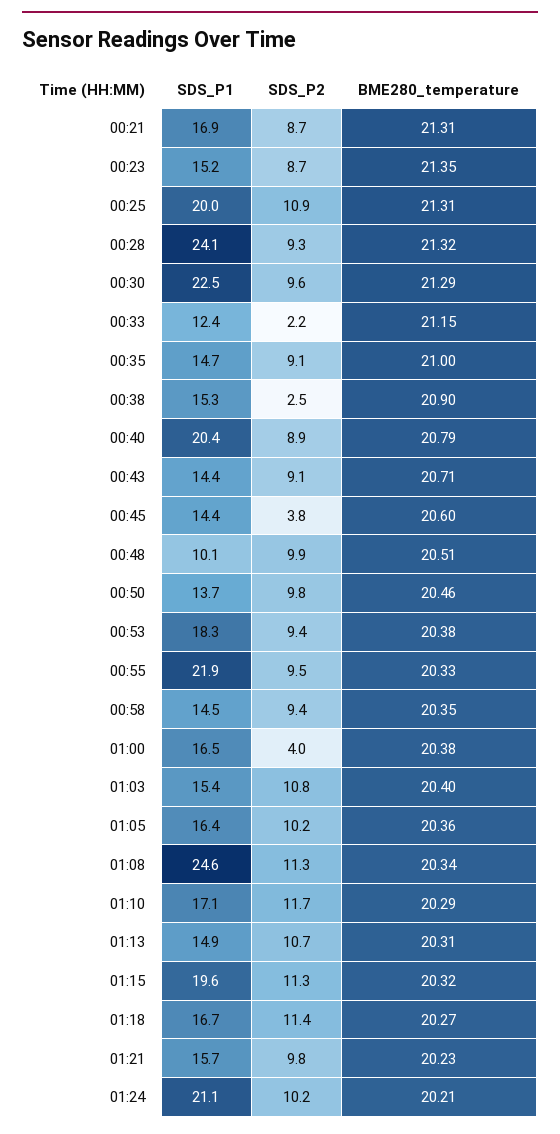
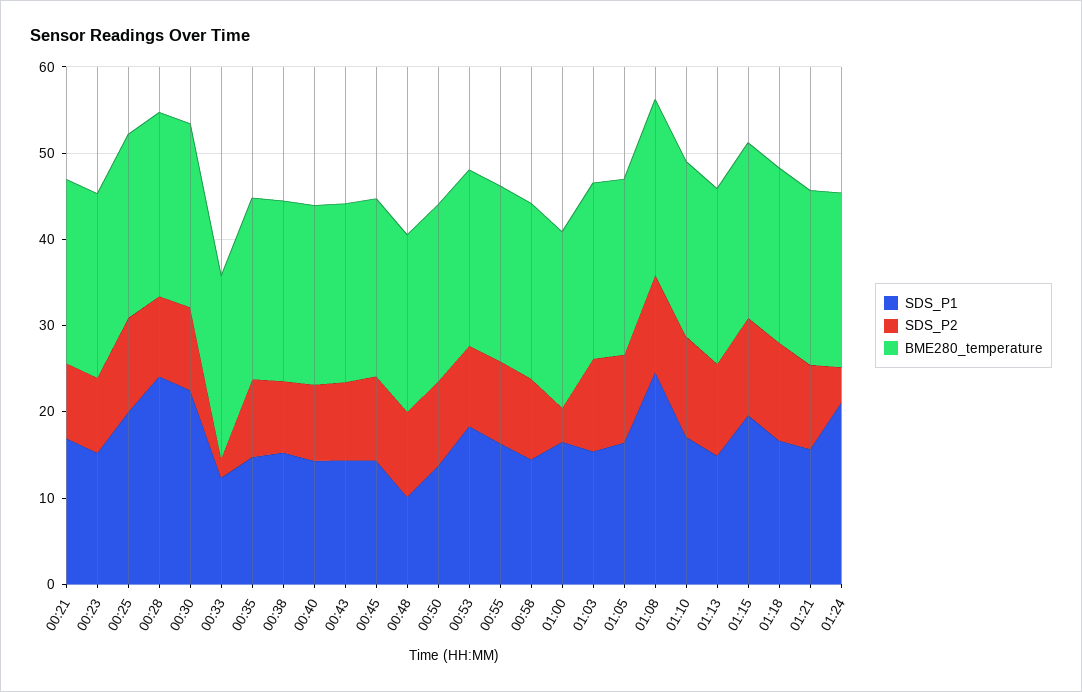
  {
    "SDS_P1": {
      "00:21": 16.9,
      "00:23": 15.2,
      "00:25": 20,
      "00:28": 24.1,
      "00:30": 22.5,
      "00:33": 12.4,
      "00:35": 14.7,
      "00:38": 15.3,
-     "00:40": 20.4,
+     "00:40": 14,
      "00:43": 14.4,
      "00:45": 14.4,
      "00:48": 10.1,
      "00:50": 13.7,
      "00:53": 18.3,
-     "00:55": 21.9,
+     "00:55": 16,
      "00:58": 14.5,
      "01:00": 16.5,
      "01:03": 15.4,
      "01:05": 16.4,
      "01:08": 24.6,
      "01:10": 17.1,
      "01:13": 14.9,
      "01:15": 19.6,
      "01:18": 16.7,
      "01:21": 15.7,
      "01:24": 21.1
    },
    "SDS_P2": {
      "00:21": 8.7,
      "00:23": 8.7,
      "00:25": 10.9,
      "00:28": 9.3,
      "00:30": 9.6,
      "00:33": 2.2,
      "00:35": 9.1,
-     "00:38": 2.5,
+     "00:38": 8,
      "00:40": 8.9,
      "00:43": 9.1,
-     "00:45": 3.8,
+     "00:45": 10,
      "00:48": 9.9,
      "00:50": 9.8,
      "00:53": 9.4,
      "00:55": 9.5,
      "00:58": 9.4,
      "01:00": 4,
      "01:03": 10.8,
      "01:05": 10.2,
      "01:08": 11.3,
      "01:10": 11.7,
      "01:13": 10.7,
      "01:15": 11.3,
      "01:18": 11.4,
      "01:21": 9.8,
-     "01:24": 10.2
+     "01:24": 4
    },
    "BME280_temperature": {
      "00:21": 21.31,
      "00:23": 21.35,
      "00:25": 21.31,
      "00:28": 21.32,
      "00:30": 21.29,
      "00:33": 21.15,
      "00:35": 21,
      "00:38": 20.9,
      "00:40": 20.79,
      "00:43": 20.71,
      "00:45": 20.6,
      "00:48": 20.51,
      "00:50": 20.46,
      "00:53": 20.38,
      "00:55": 20.33,
      "00:58": 20.35,
      "01:00": 20.38,
      "01:03": 20.4,
      "01:05": 20.36,
      "01:08": 20.34,
      "01:10": 20.29,
      "01:13": 20.31,
      "01:15": 20.32,
      "01:18": 20.27,
      "01:21": 20.23,
      "01:24": 20.21
    }
  }

